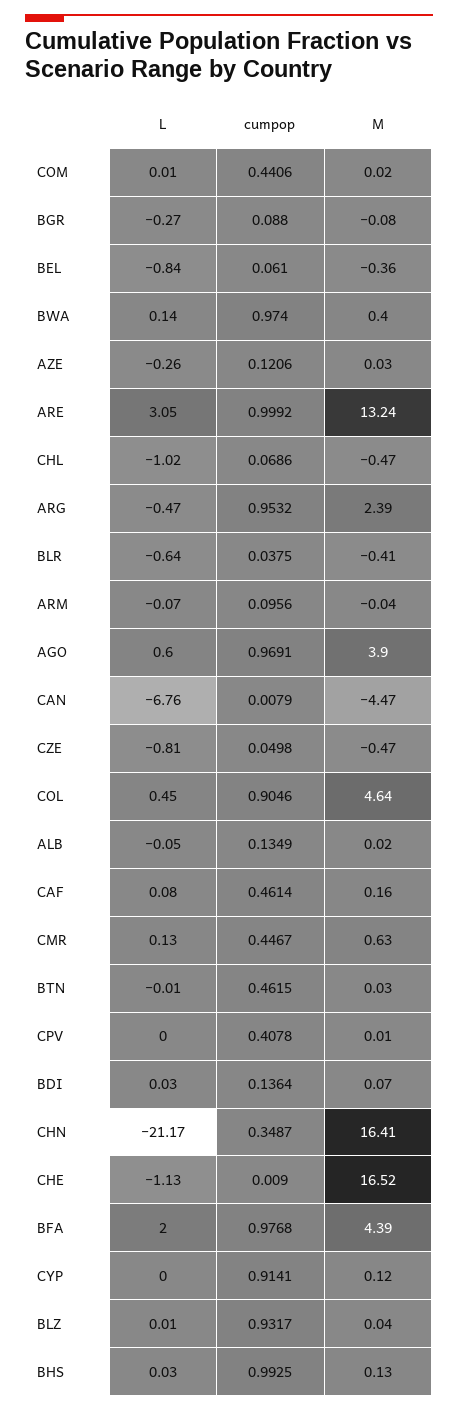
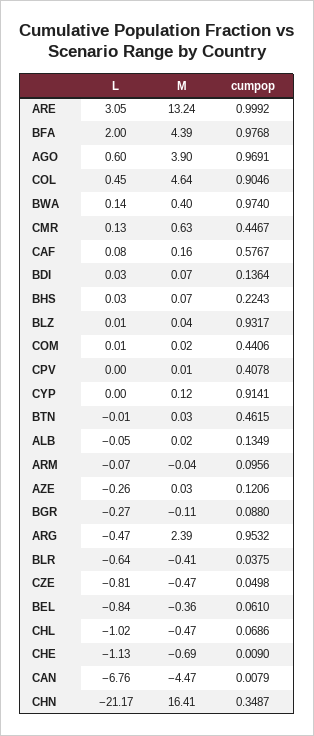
  {
    "L": {
      "COM": 0.01,
      "BGR": -0.27,
      "BEL": -0.84,
      "BWA": 0.14,
      "AZE": -0.26,
      "ARE": 3.05,
      "CHL": -1.02,
      "ARG": -0.47,
      "BLR": -0.64,
      "ARM": -0.07,
      "AGO": 0.6,
      "CAN": -6.76,
      "CZE": -0.81,
      "COL": 0.45,
      "ALB": -0.05,
      "CAF": 0.08,
      "CMR": 0.13,
      "BTN": -0.01,
      "CPV": 0,
      "BDI": 0.03,
      "CHN": -21.17,
      "CHE": -1.13,
      "BFA": 2,
      "CYP": 0,
      "BLZ": 0.01,
      "BHS": 0.03
    },
    "cumpop": {
      "COM": 0.4406,
      "BGR": 0.088,
      "BEL": 0.061,
      "BWA": 0.974,
      "AZE": 0.1206,
      "ARE": 0.9992,
      "CHL": 0.0686,
      "ARG": 0.9532,
      "BLR": 0.0375,
      "ARM": 0.0956,
      "AGO": 0.9691,
      "CAN": 0.0079,
      "CZE": 0.0498,
      "COL": 0.9046,
      "ALB": 0.1349,
-     "CAF": 0.4614,
+     "CAF": 0.5767,
      "CMR": 0.4467,
      "BTN": 0.4615,
      "CPV": 0.4078,
      "BDI": 0.1364,
      "CHN": 0.3487,
      "CHE": 0.009,
      "BFA": 0.9768,
      "CYP": 0.9141,
      "BLZ": 0.9317,
-     "BHS": 0.9925
+     "BHS": 0.2243
    },
    "M": {
      "COM": 0.02,
-     "BGR": -0.08,
+     "BGR": -0.11,
      "BEL": -0.36,
      "BWA": 0.4,
      "AZE": 0.03,
      "ARE": 13.24,
      "CHL": -0.47,
      "ARG": 2.39,
      "BLR": -0.41,
      "ARM": -0.04,
      "AGO": 3.9,
      "CAN": -4.47,
      "CZE": -0.47,
      "COL": 4.64,
      "ALB": 0.02,
      "CAF": 0.16,
      "CMR": 0.63,
      "BTN": 0.03,
      "CPV": 0.01,
      "BDI": 0.07,
      "CHN": 16.41,
-     "CHE": 16.52,
+     "CHE": -0.69,
      "BFA": 4.39,
      "CYP": 0.12,
      "BLZ": 0.04,
-     "BHS": 0.13
+     "BHS": 0.07
    }
  }

